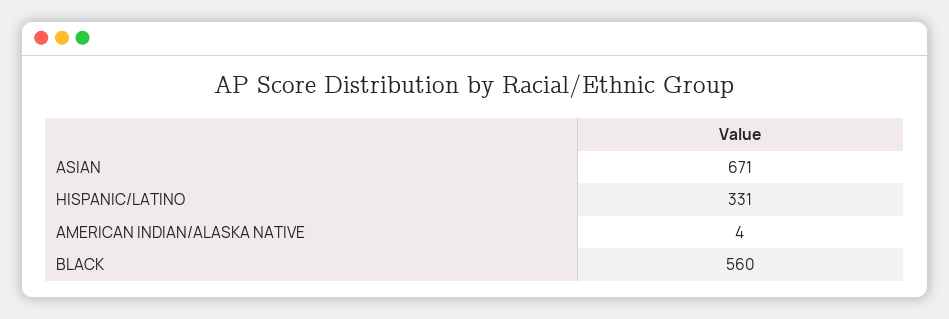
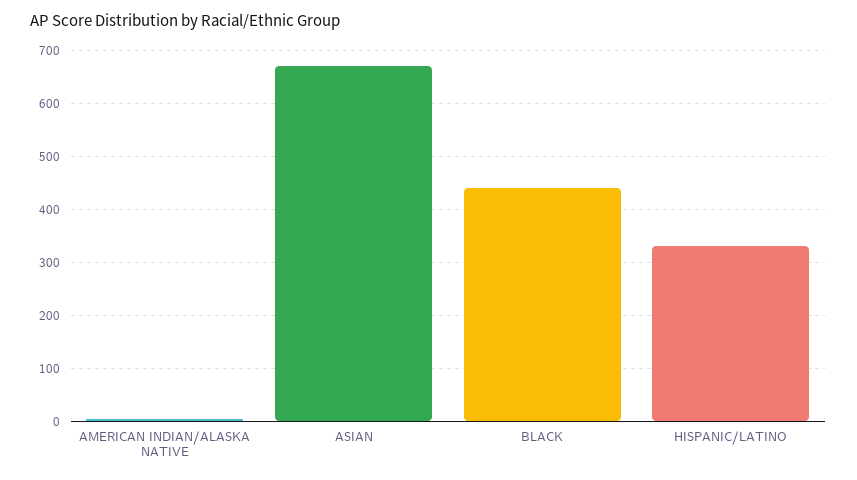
  {
    "ASIAN": 671,
    "HISPANIC/LATINO": 331,
    "AMERICAN INDIAN/ALASKA NATIVE": 4,
-   "BLACK": 560
+   "BLACK": 440
  }

